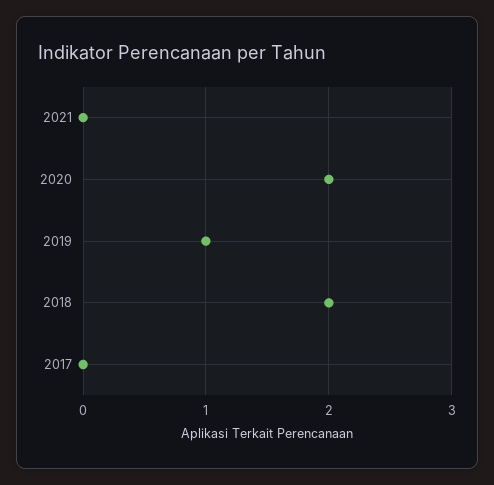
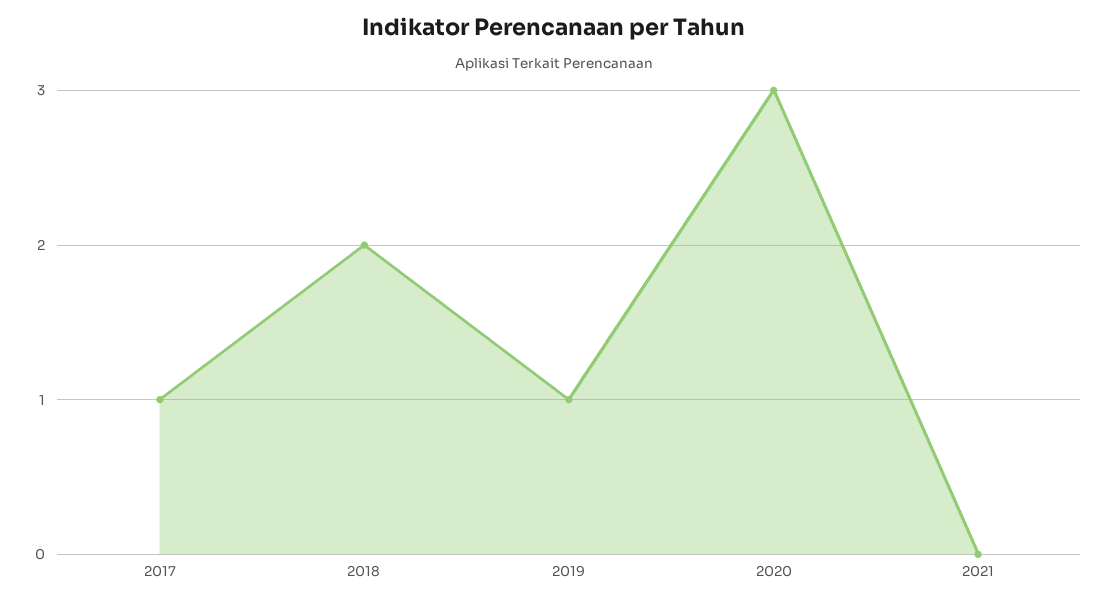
  {
    "2021": 0,
-   "2020": 2,
+   "2020": 3,
    "2019": 1,
    "2018": 2,
-   "2017": 0
+   "2017": 1
  }

